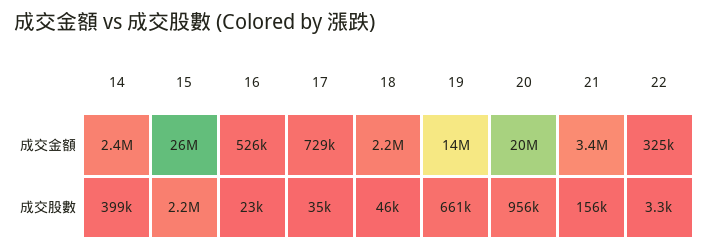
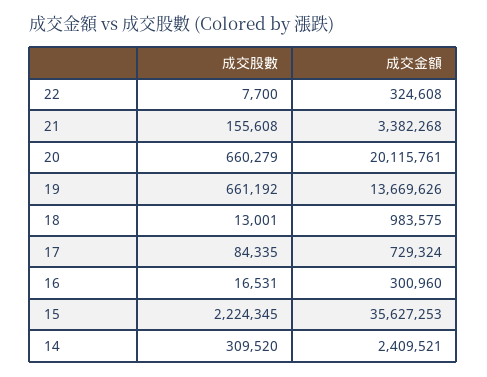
  {
    "14": {
      "成交金額": 2409521,
-     "成交股數": 399000
+     "成交股數": 309520
    },
    "15": {
-     "成交金額": 26000000,
+     "成交金額": 35627253,
      "成交股數": 2224345
    },
    "16": {
-     "成交金額": 526000,
+     "成交金額": 300960,
-     "成交股數": 23000
+     "成交股數": 16531
    },
    "17": {
      "成交金額": 729324,
-     "成交股數": 35000
+     "成交股數": 84335
    },
    "18": {
-     "成交金額": 2200000,
+     "成交金額": 983575,
-     "成交股數": 46000
+     "成交股數": 13001
    },
    "19": {
      "成交金額": 13669626,
      "成交股數": 661192
    },
    "20": {
      "成交金額": 20115761,
-     "成交股數": 956000
+     "成交股數": 660279
    },
    "21": {
      "成交金額": 3382268,
      "成交股數": 155608
    },
    "22": {
      "成交金額": 324608,
-     "成交股數": 3300
+     "成交股數": 7700
    }
  }

